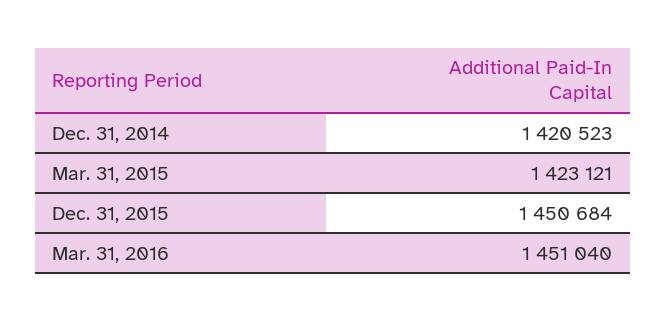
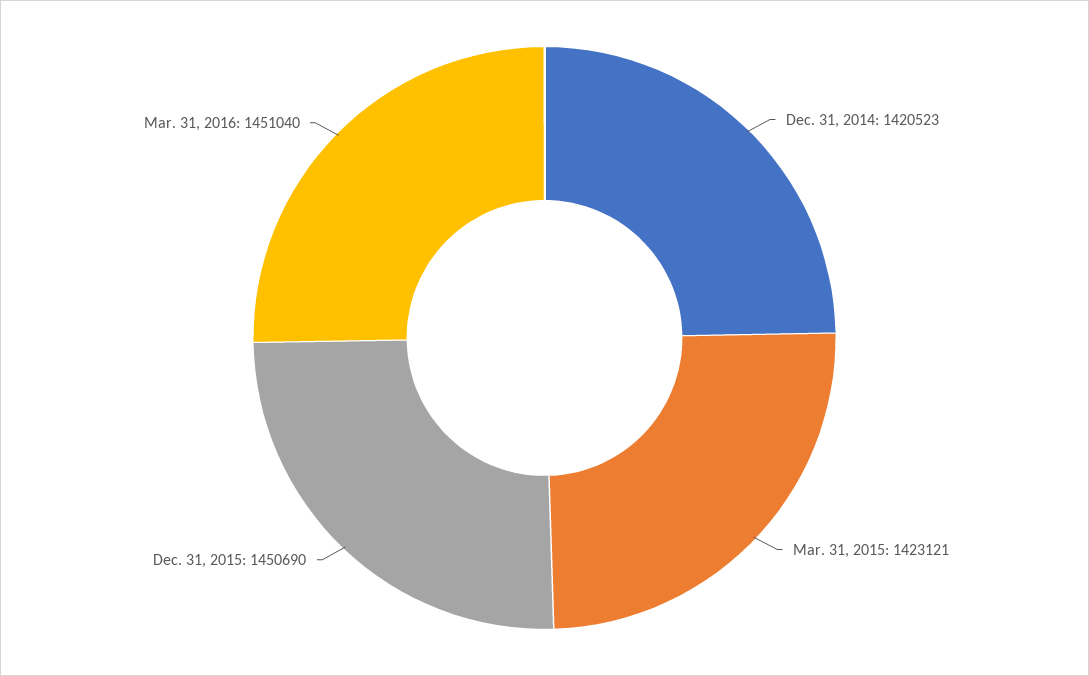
  {
    "Dec. 31, 2014": 1420523,
    "Mar. 31, 2015": 1423121,
-   "Dec. 31, 2015": 1450684,
+   "Dec. 31, 2015": 1450690,
    "Mar. 31, 2016": 1451040
  }

